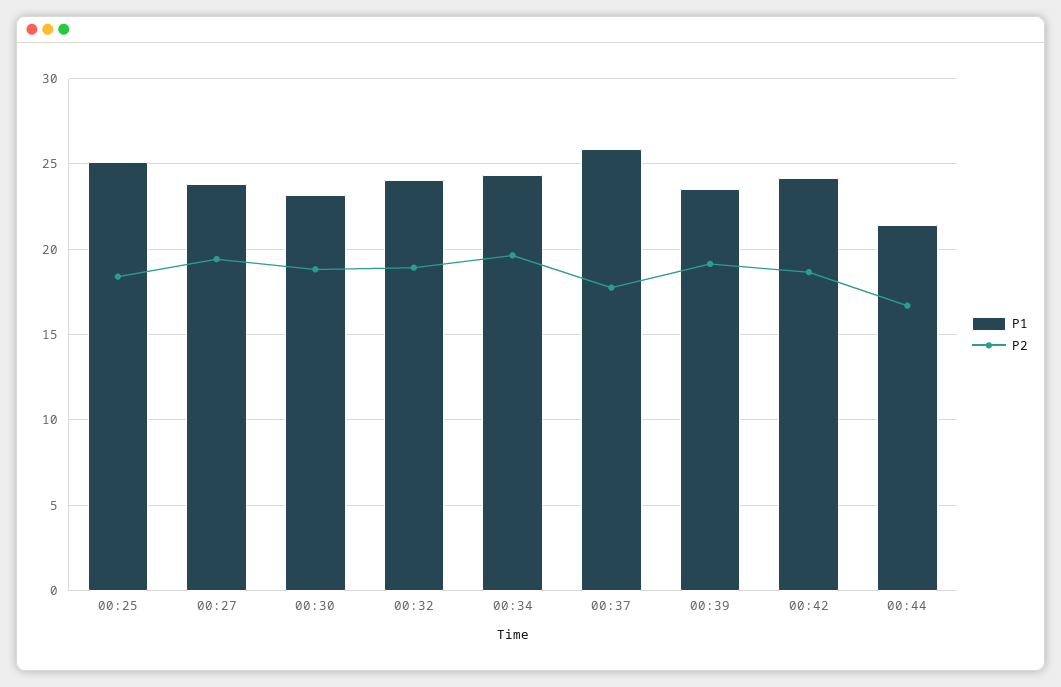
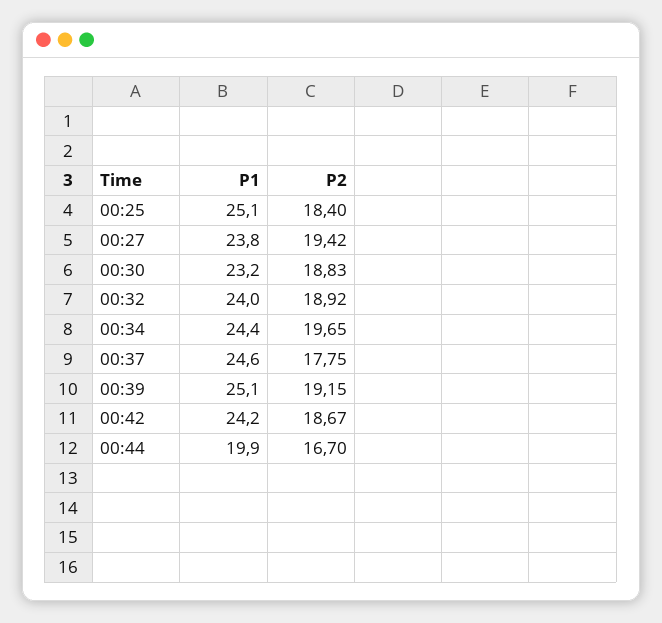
  {
    "P1": {
      "00:25": 25.1,
      "00:27": 23.8,
      "00:30": 23.2,
      "00:32": 24,
      "00:34": 24.4,
-     "00:37": 26,
+     "00:37": 24.6,
-     "00:39": 23.5,
+     "00:39": 25.1,
      "00:42": 24.2,
-     "00:44": 21.5
+     "00:44": 19.9
    },
    "P2": {
      "00:25": 18.4,
      "00:27": 19.42,
      "00:30": 18.83,
      "00:32": 18.92,
      "00:34": 19.65,
      "00:37": 17.75,
      "00:39": 19.15,
      "00:42": 18.67,
      "00:44": 16.7
    }
  }

